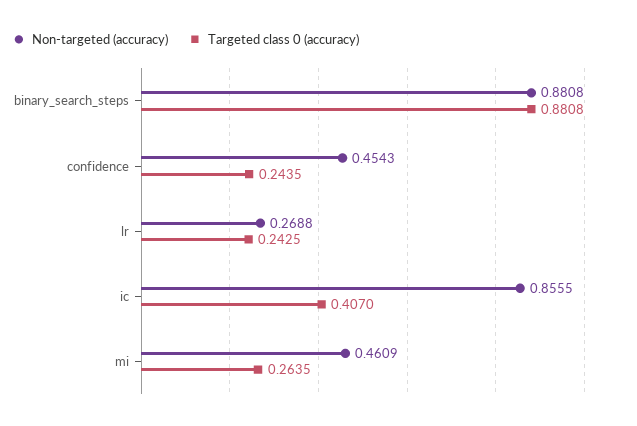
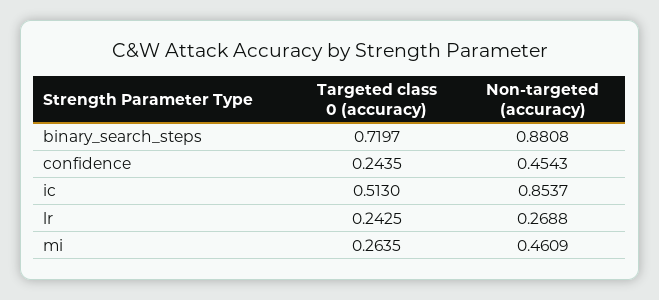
  {
    "Non-targeted (accuracy)": {
      "binary_search_steps": 0.8808,
      "confidence": 0.4543,
      "lr": 0.2688,
-     "ic": 0.8555,
+     "ic": 0.8537,
      "mi": 0.4609
    },
    "Targeted class 0 (accuracy)": {
-     "binary_search_steps": 0.8808,
+     "binary_search_steps": 0.7197,
      "confidence": 0.2435,
      "lr": 0.2425,
-     "ic": 0.407,
+     "ic": 0.513,
      "mi": 0.2635
    }
  }

